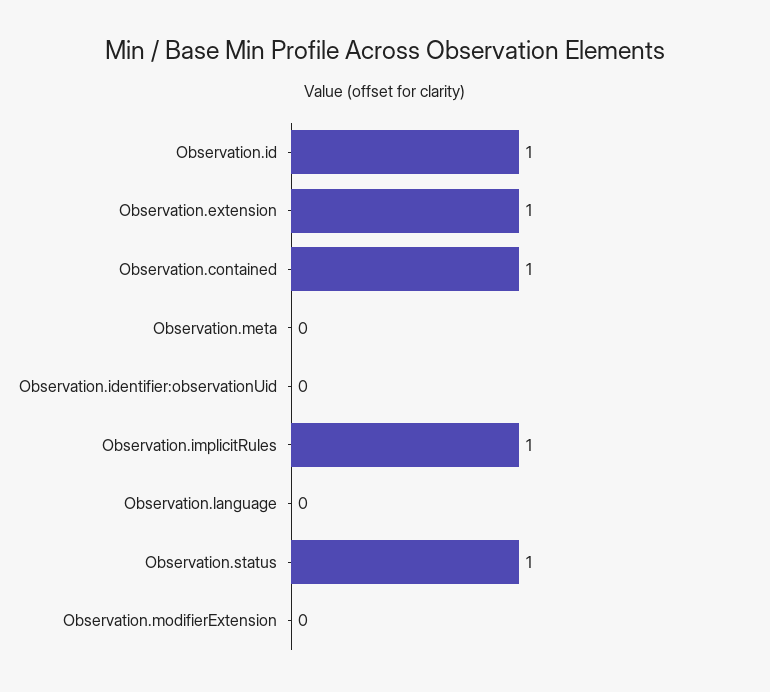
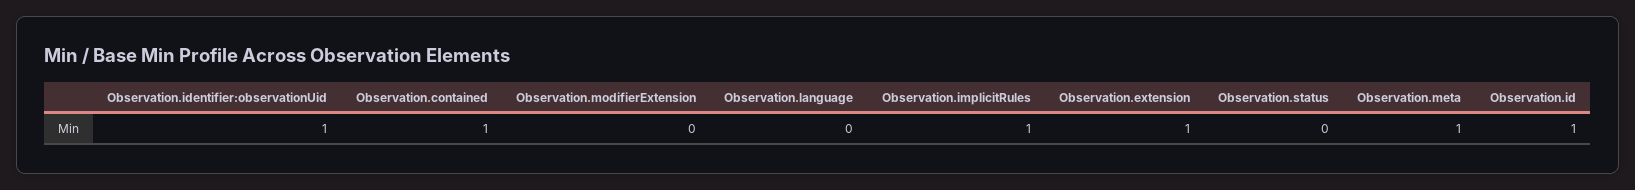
  {
    "Observation.id": 1,
    "Observation.extension": 1,
    "Observation.contained": 1,
-   "Observation.meta": 0,
+   "Observation.meta": 1,
-   "Observation.identifier:observationUid": 0,
+   "Observation.identifier:observationUid": 1,
    "Observation.implicitRules": 1,
    "Observation.language": 0,
-   "Observation.status": 1,
+   "Observation.status": 0,
    "Observation.modifierExtension": 0
  }

